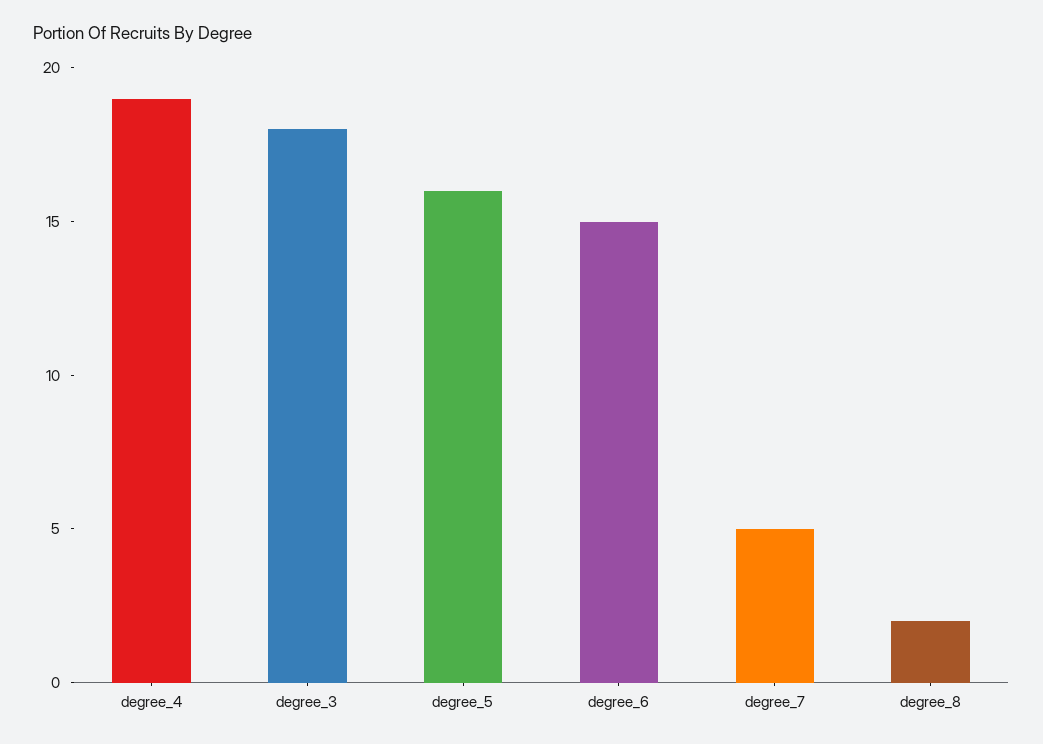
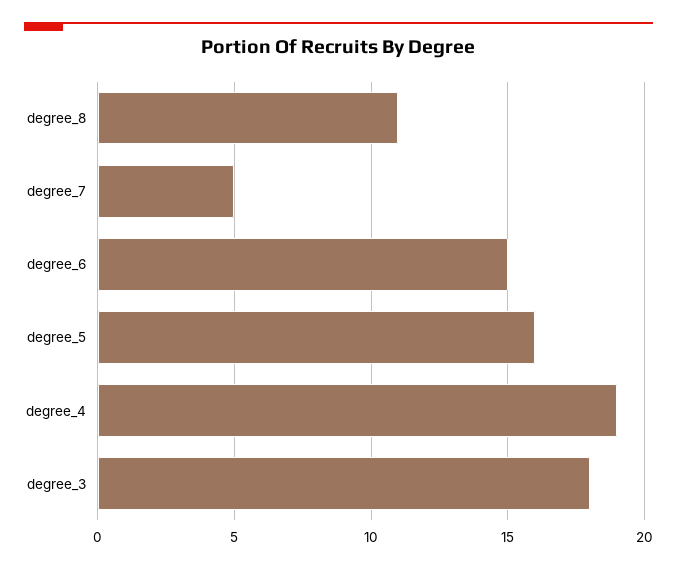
  {
    "degree_4": 19,
    "degree_3": 18,
    "degree_5": 16,
    "degree_6": 15,
    "degree_7": 5,
-   "degree_8": 2
+   "degree_8": 11
  }

